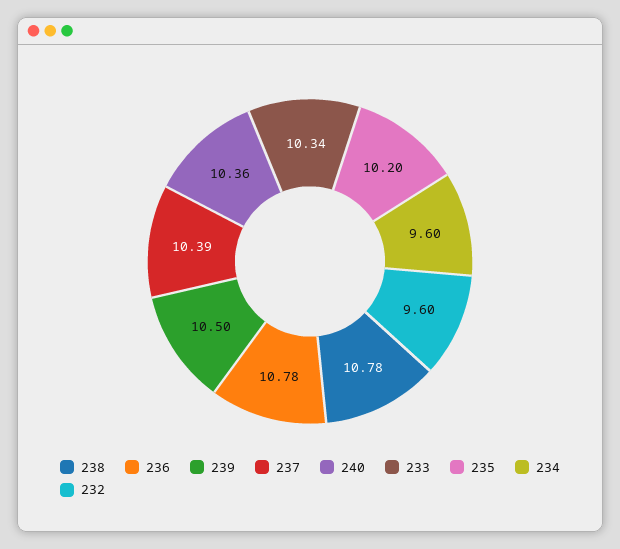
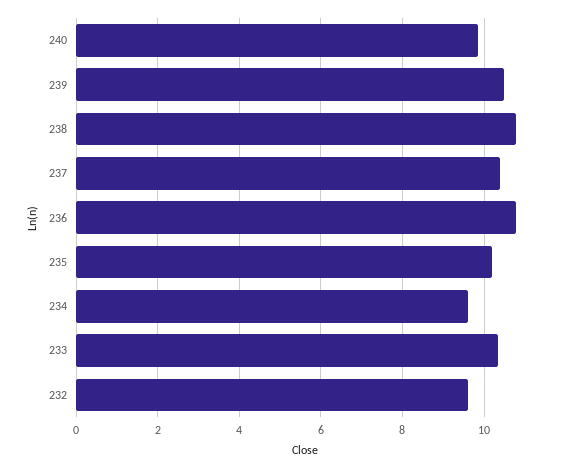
  {
    "238": 10.78,
    "236": 10.78,
    "239": 10.5,
    "237": 10.39,
-   "240": 10.36,
+   "240": 9.8,
    "233": 10.34,
    "235": 10.2,
    "234": 9.6,
    "232": 9.6
  }

